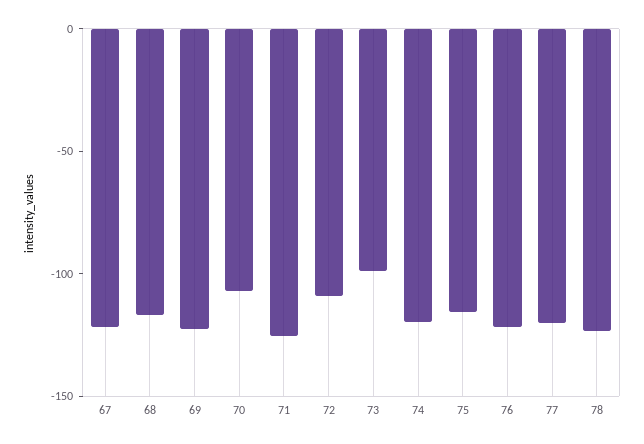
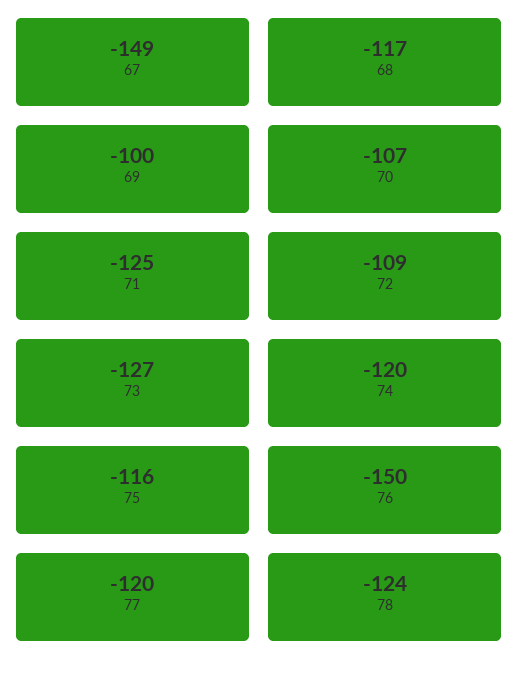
  {
-   "67": -120,
+   "67": -149,
    "68": -117,
-   "69": -120,
+   "69": -100,
    "70": -107,
    "71": -125,
    "72": -109,
-   "73": -100,
+   "73": -127,
    "74": -120,
    "75": -116,
-   "76": -120,
+   "76": -150,
    "77": -120,
    "78": -124
  }

